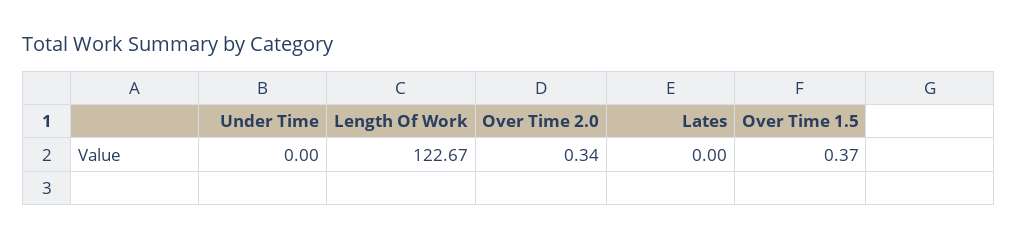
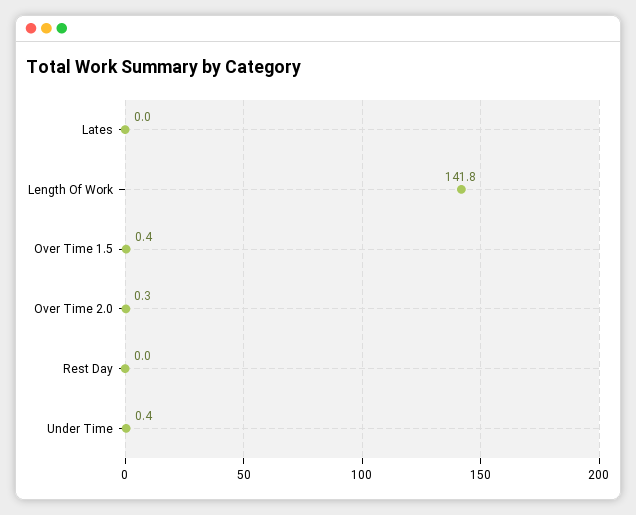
  {
-   "Under Time": 0,
+   "Under Time": 0.4,
-   "Length Of Work": 122.67,
+   "Length Of Work": 141.8,
    "Over Time 2.0": 0.34,
    "Lates": 0,
-   "Over Time 1.5": 0.37
+   "Over Time 1.5": 0.37,
+   "Rest Day": 0
  }

